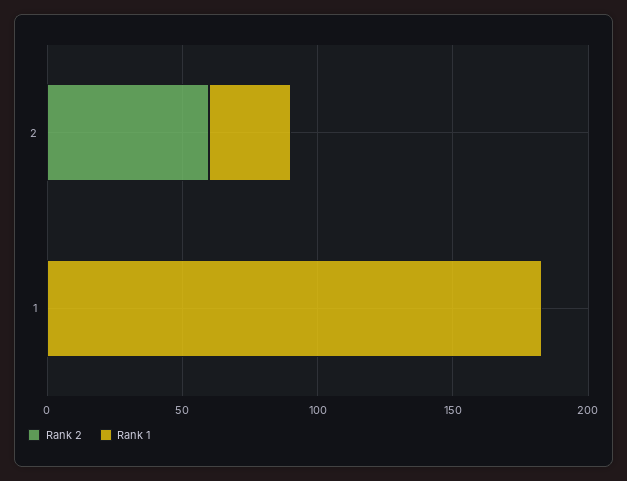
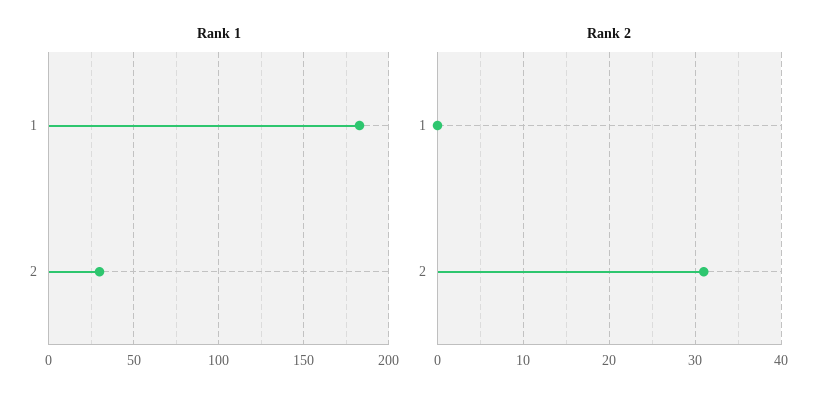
  {
    "Rank 2": {
-     "2": 60,
+     "2": 31,
      "1": 0
    },
    "Rank 1": {
      "2": 30,
      "1": 185
    }
  }

